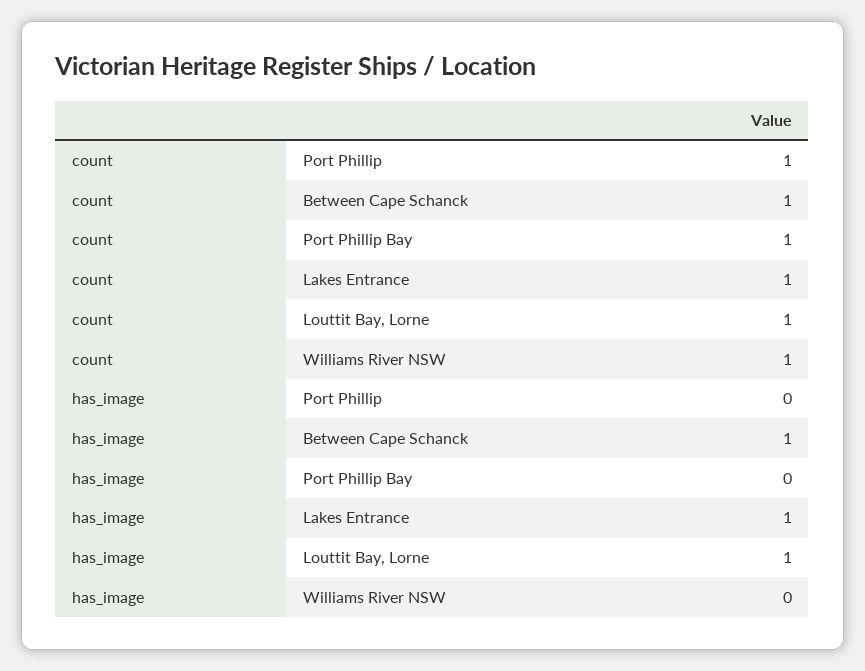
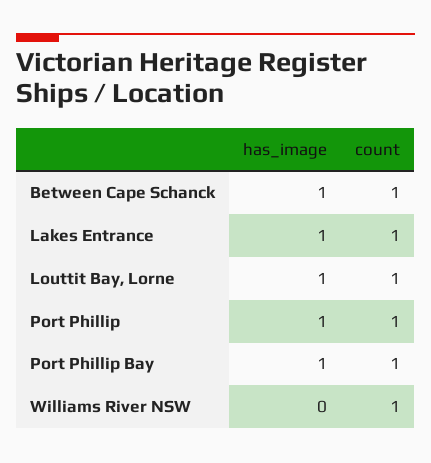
  {
    "count": {
      "Port Phillip": 1,
      "Between Cape Schanck": 1,
      "Port Phillip Bay": 1,
      "Lakes Entrance": 1,
      "Louttit Bay, Lorne": 1,
      "Williams River NSW": 1
    },
    "has_image": {
-     "Port Phillip": 0,
+     "Port Phillip": 1,
      "Between Cape Schanck": 1,
-     "Port Phillip Bay": 0,
+     "Port Phillip Bay": 1,
      "Lakes Entrance": 1,
      "Louttit Bay, Lorne": 1,
      "Williams River NSW": 0
    }
  }

